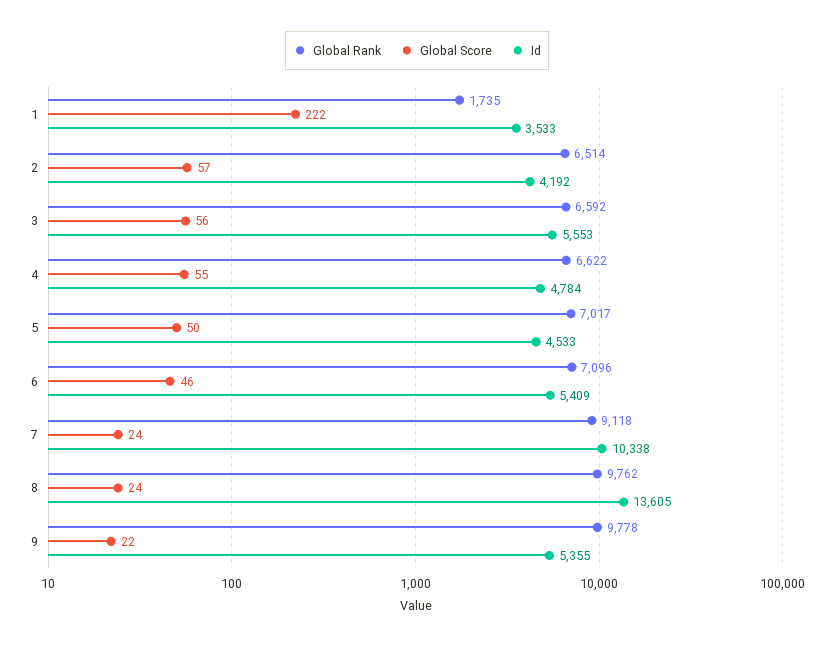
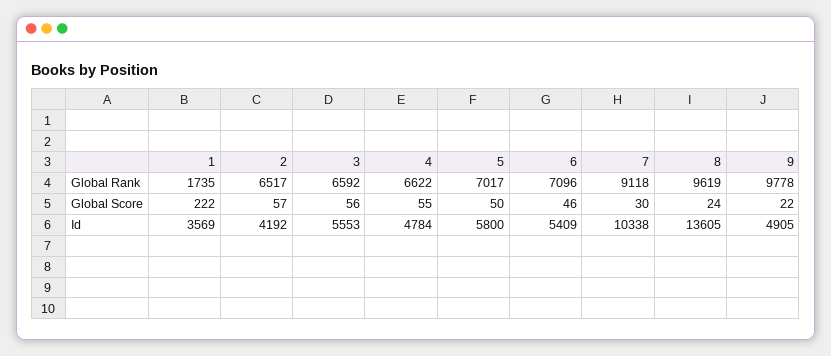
  {
    "Global Rank": {
      "1": 1735,
-     "2": 6514,
+     "2": 6517,
      "3": 6592,
      "4": 6622,
      "5": 7017,
      "6": 7096,
      "7": 9118,
-     "8": 9762,
+     "8": 9619,
      "9": 9778
    },
    "Global Score": {
      "1": 222,
      "2": 57,
      "3": 56,
      "4": 55,
      "5": 50,
      "6": 46,
-     "7": 24,
+     "7": 30,
      "8": 24,
      "9": 22
    },
    "Id": {
-     "1": 3533,
+     "1": 3569,
      "2": 4192,
      "3": 5553,
      "4": 4784,
-     "5": 4533,
+     "5": 5800,
      "6": 5409,
      "7": 10338,
      "8": 13605,
-     "9": 5355
+     "9": 4905
    }
  }

